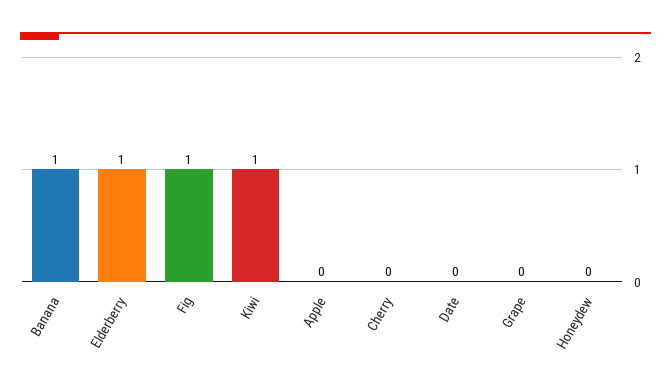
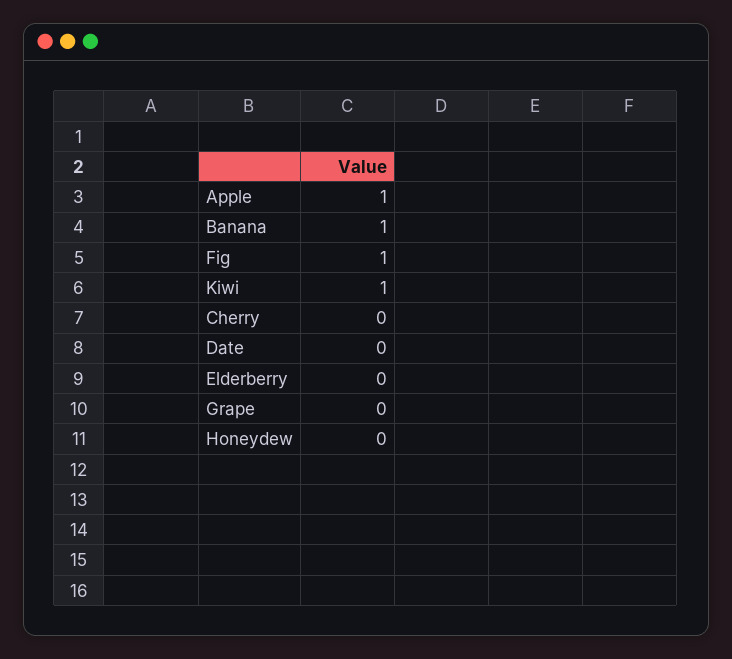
  {
    "Banana": 1,
-   "Elderberry": 1,
+   "Elderberry": 0,
    "Fig": 1,
    "Kiwi": 1,
-   "Apple": 0,
+   "Apple": 1,
    "Cherry": 0,
    "Date": 0,
    "Grape": 0,
    "Honeydew": 0
  }

